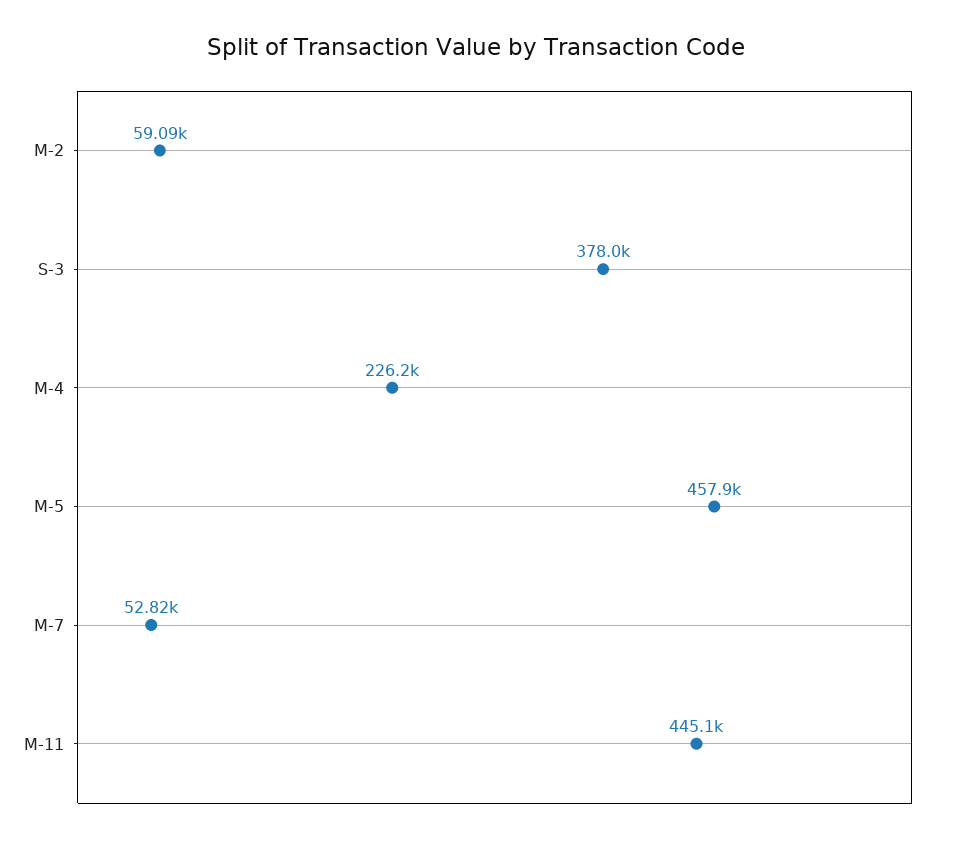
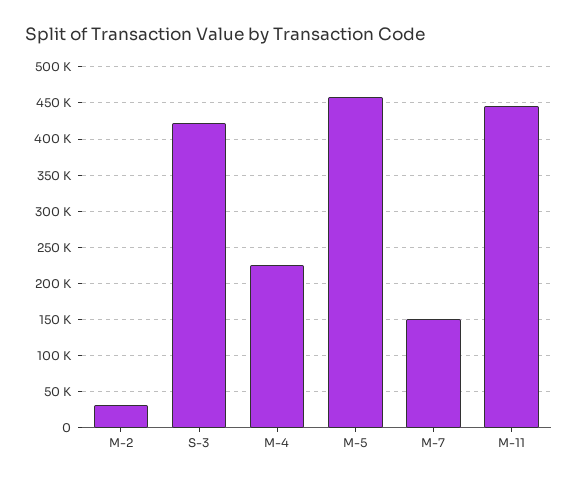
  {
-   "M-2": 59090,
+   "M-2": 30000,
-   "S-3": 378000,
+   "S-3": 420000,
    "M-4": 226200,
    "M-5": 457900,
-   "M-7": 52820,
+   "M-7": 150000,
    "M-11": 445100
  }

